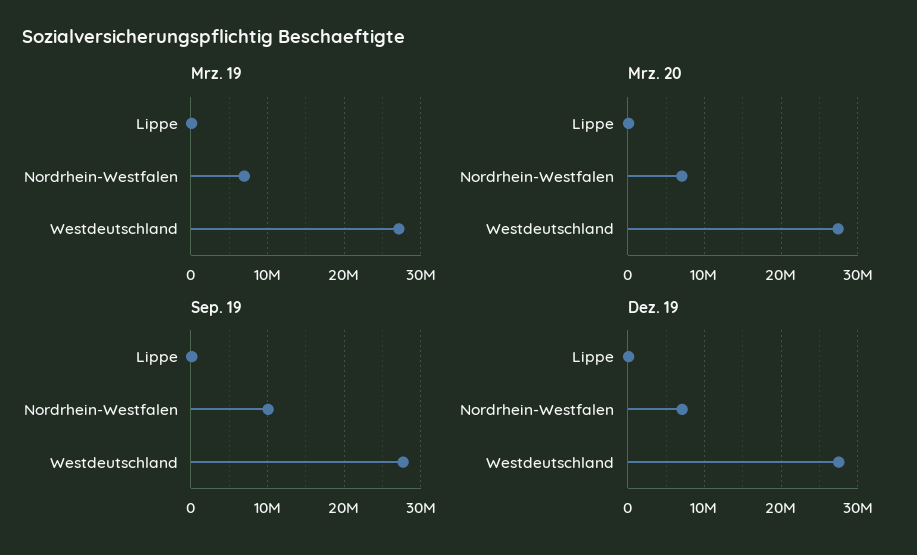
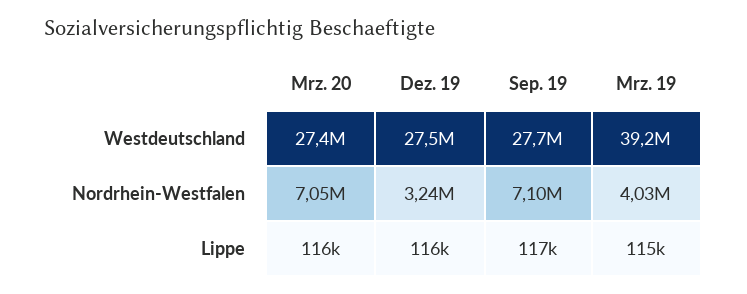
  {
    "Mrz. 19": {
      "Lippe": 115000,
-     "Nordrhein-Westfalen": 7000000,
+     "Nordrhein-Westfalen": 4030000,
-     "Westdeutschland": 27000000
+     "Westdeutschland": 39200000
    },
    "Mrz. 20": {
      "Lippe": 116000,
      "Nordrhein-Westfalen": 7050000,
      "Westdeutschland": 27400000
    },
    "Sep. 19": {
      "Lippe": 117000,
-     "Nordrhein-Westfalen": 10000000,
+     "Nordrhein-Westfalen": 7100000,
      "Westdeutschland": 27700000
    },
    "Dez. 19": {
      "Lippe": 116000,
-     "Nordrhein-Westfalen": 7000000,
+     "Nordrhein-Westfalen": 3240000,
      "Westdeutschland": 27500000
    }
  }

